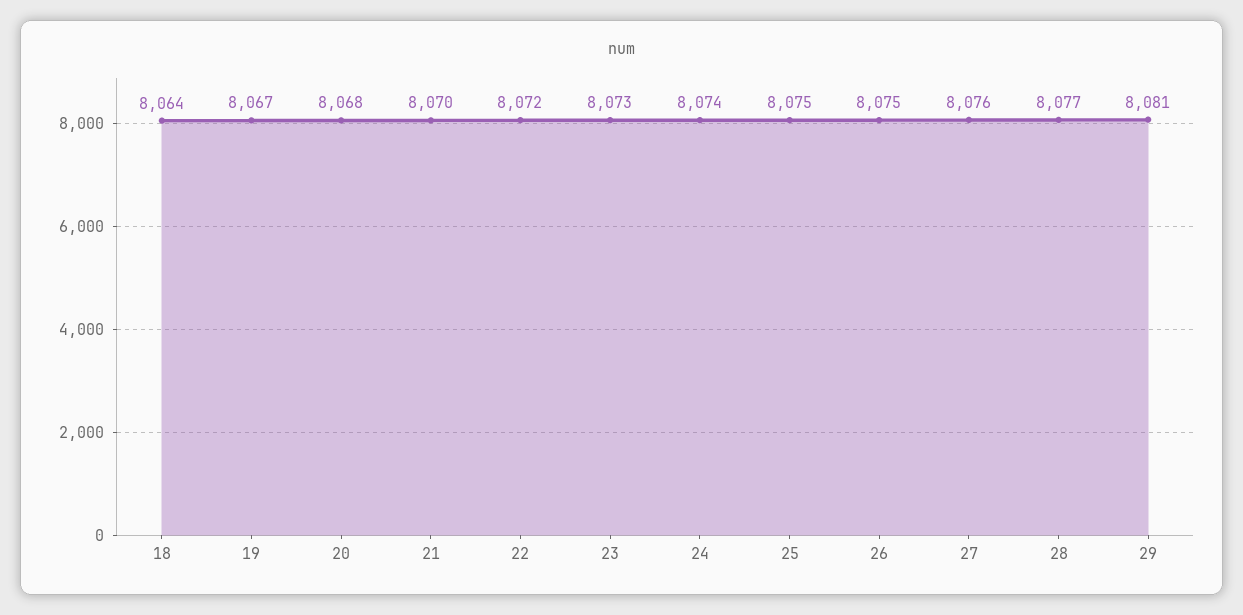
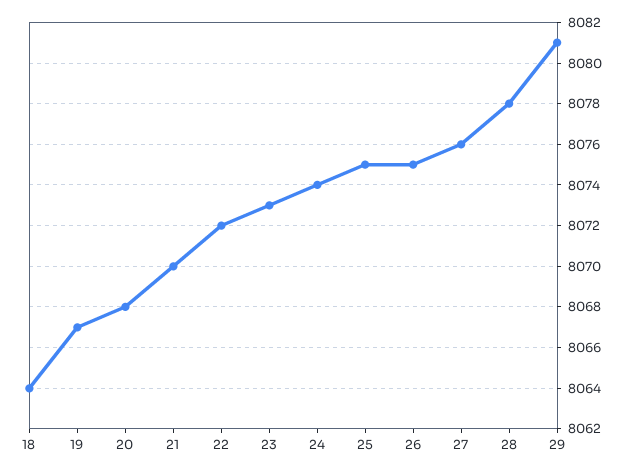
  {
    "18": 8064,
    "19": 8067,
    "20": 8068,
    "21": 8070,
    "22": 8072,
    "23": 8073,
    "24": 8074,
    "25": 8075,
    "26": 8075,
    "27": 8076,
-   "28": 8077,
+   "28": 8078,
    "29": 8081
  }

